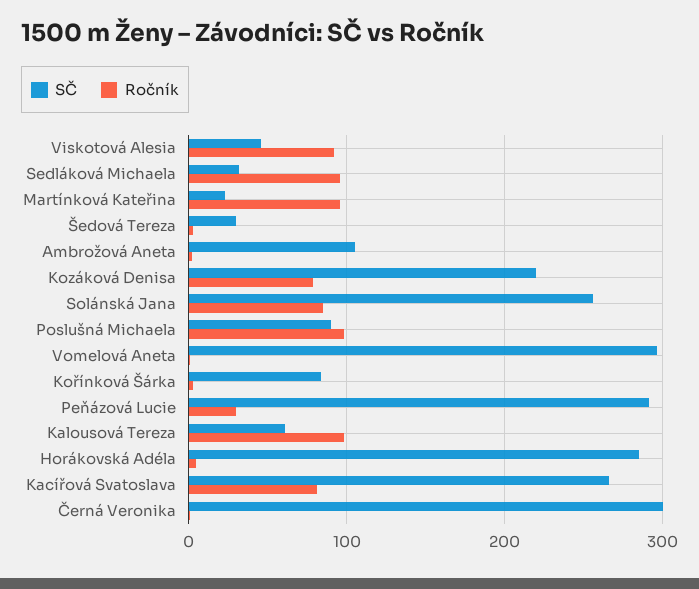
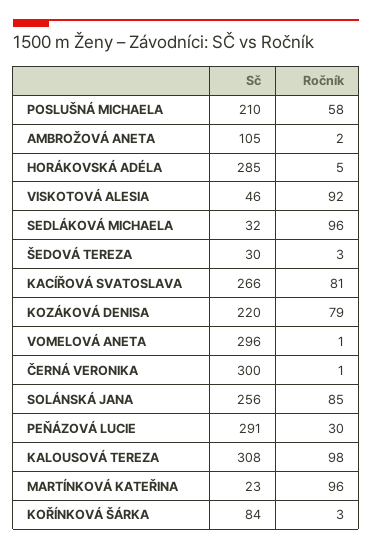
  {
    "SČ": {
      "Viskotová Alesia": 46,
      "Sedláková Michaela": 32,
      "Martínková Kateřina": 23,
      "Šedová Tereza": 30,
      "Ambrožová Aneta": 105,
      "Kozáková Denisa": 220,
      "Solánská Jana": 256,
-     "Poslušná Michaela": 90,
+     "Poslušná Michaela": 210,
      "Vomelová Aneta": 296,
      "Kořínková Šárka": 84,
      "Peňázová Lucie": 291,
-     "Kalousová Tereza": 60,
+     "Kalousová Tereza": 308,
      "Horákovská Adéla": 285,
      "Kacířová Svatoslava": 266,
      "Černá Veronika": 300
    },
    "Ročník": {
      "Viskotová Alesia": 92,
      "Sedláková Michaela": 96,
      "Martínková Kateřina": 96,
      "Šedová Tereza": 3,
      "Ambrožová Aneta": 2,
      "Kozáková Denisa": 79,
      "Solánská Jana": 85,
-     "Poslušná Michaela": 100,
+     "Poslušná Michaela": 58,
      "Vomelová Aneta": 1,
      "Kořínková Šárka": 3,
      "Peňázová Lucie": 30,
      "Kalousová Tereza": 98,
      "Horákovská Adéla": 5,
      "Kacířová Svatoslava": 81,
      "Černá Veronika": 1
    }
  }

